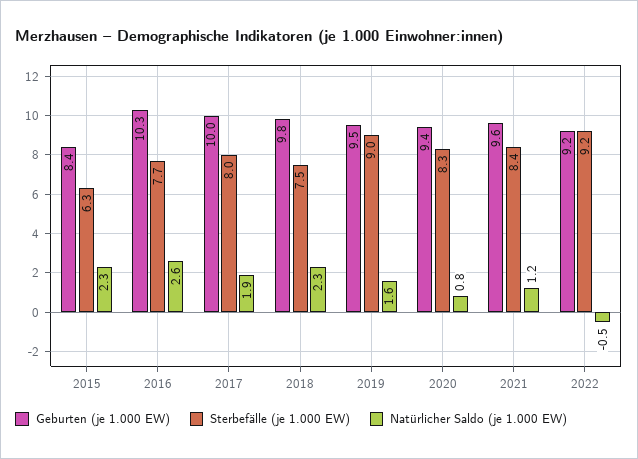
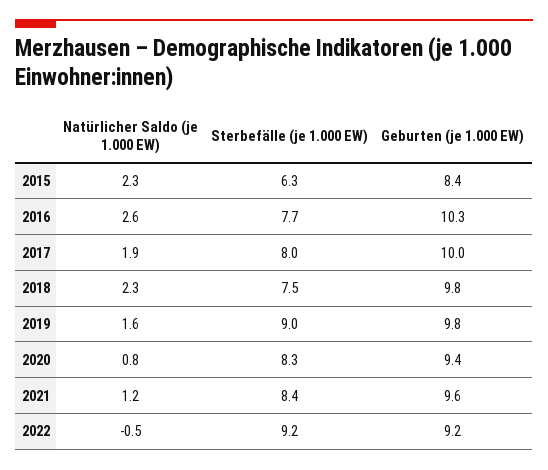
  {
    "Geburten (je 1.000 EW)": {
      "2015": 8.4,
      "2016": 10.3,
      "2017": 10,
      "2018": 9.8,
-     "2019": 9.5,
+     "2019": 9.8,
      "2020": 9.4,
      "2021": 9.6,
      "2022": 9.2
    },
    "Sterbefälle (je 1.000 EW)": {
      "2015": 6.3,
      "2016": 7.7,
      "2017": 8,
      "2018": 7.5,
      "2019": 9,
      "2020": 8.3,
      "2021": 8.4,
      "2022": 9.2
    },
    "Natürlicher Saldo (je 1.000 EW)": {
      "2015": 2.3,
      "2016": 2.6,
      "2017": 1.9,
      "2018": 2.3,
      "2019": 1.6,
      "2020": 0.8,
      "2021": 1.2,
      "2022": -0.5
    }
  }

